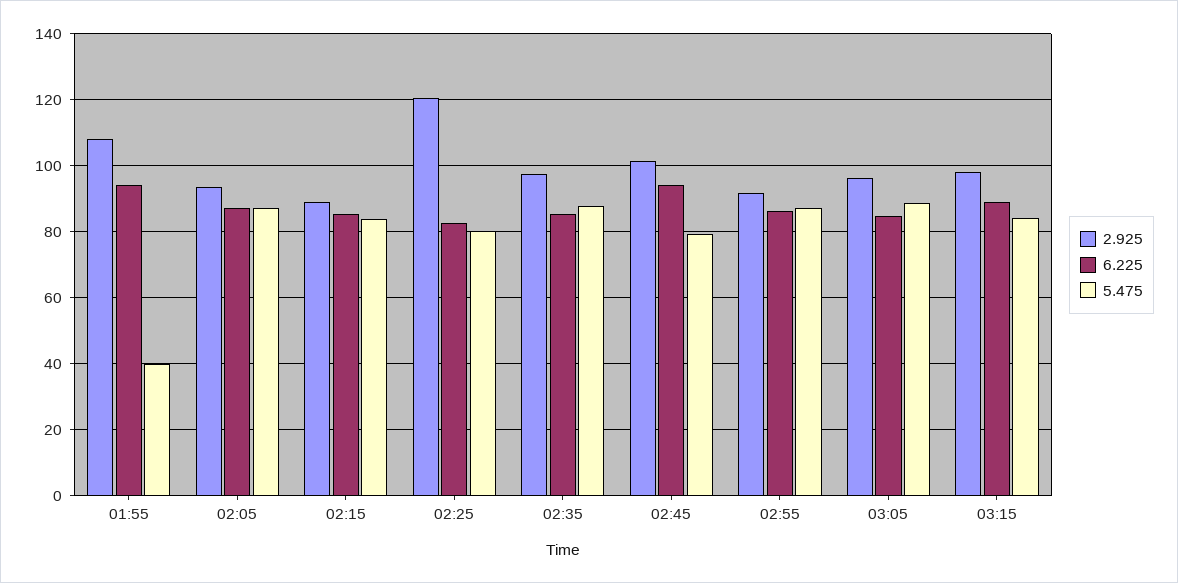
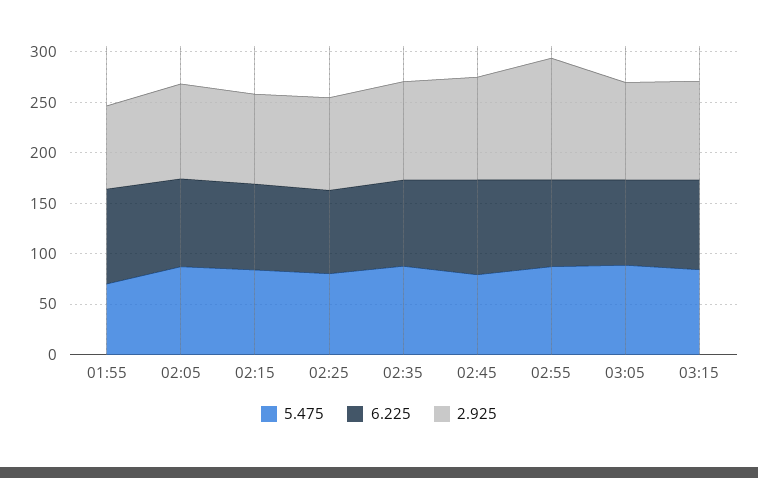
  {
    "2.925": {
-     "01:55": 108,
+     "01:55": 80,
      "02:05": 94,
      "02:15": 88,
-     "02:25": 120,
+     "02:25": 90,
      "02:35": 98,
      "02:45": 102,
-     "02:55": 92,
+     "02:55": 120,
      "03:05": 96,
      "03:15": 98
    },
    "6.225": {
      "01:55": 94,
      "02:05": 88,
      "02:15": 86,
      "02:25": 82,
      "02:35": 86,
      "02:45": 94,
      "02:55": 86,
      "03:05": 84,
      "03:15": 90
    },
    "5.475": {
-     "01:55": 40,
+     "01:55": 70,
      "02:05": 88,
      "02:15": 84,
      "02:25": 80,
      "02:35": 88,
      "02:45": 80,
      "02:55": 88,
      "03:05": 88,
      "03:15": 84
    }
  }

